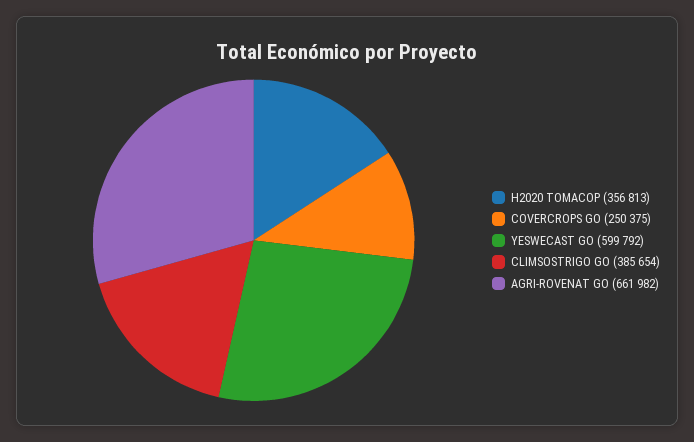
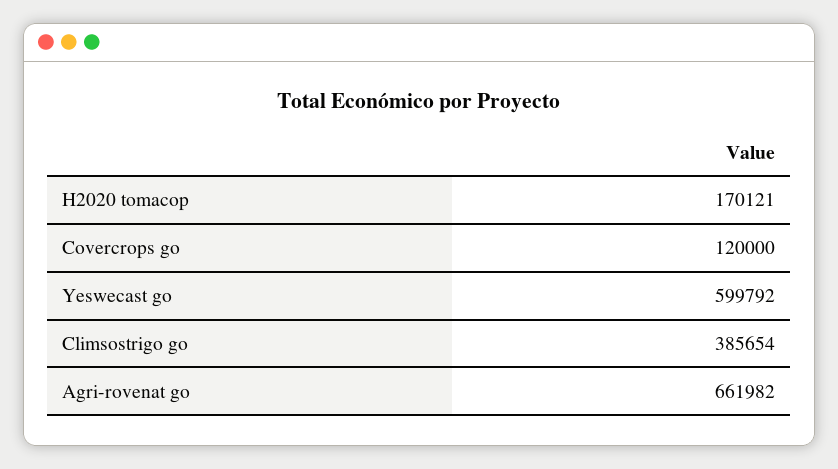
  {
-   "H2020 TOMACOP": 356813,
+   "H2020 TOMACOP": 170121,
-   "COVERCROPS GO": 250375,
+   "COVERCROPS GO": 120000,
    "YESWECAST GO": 599792,
    "CLIMSOSTRIGO GO": 385654,
    "AGRI-ROVENAT GO": 661982
  }

